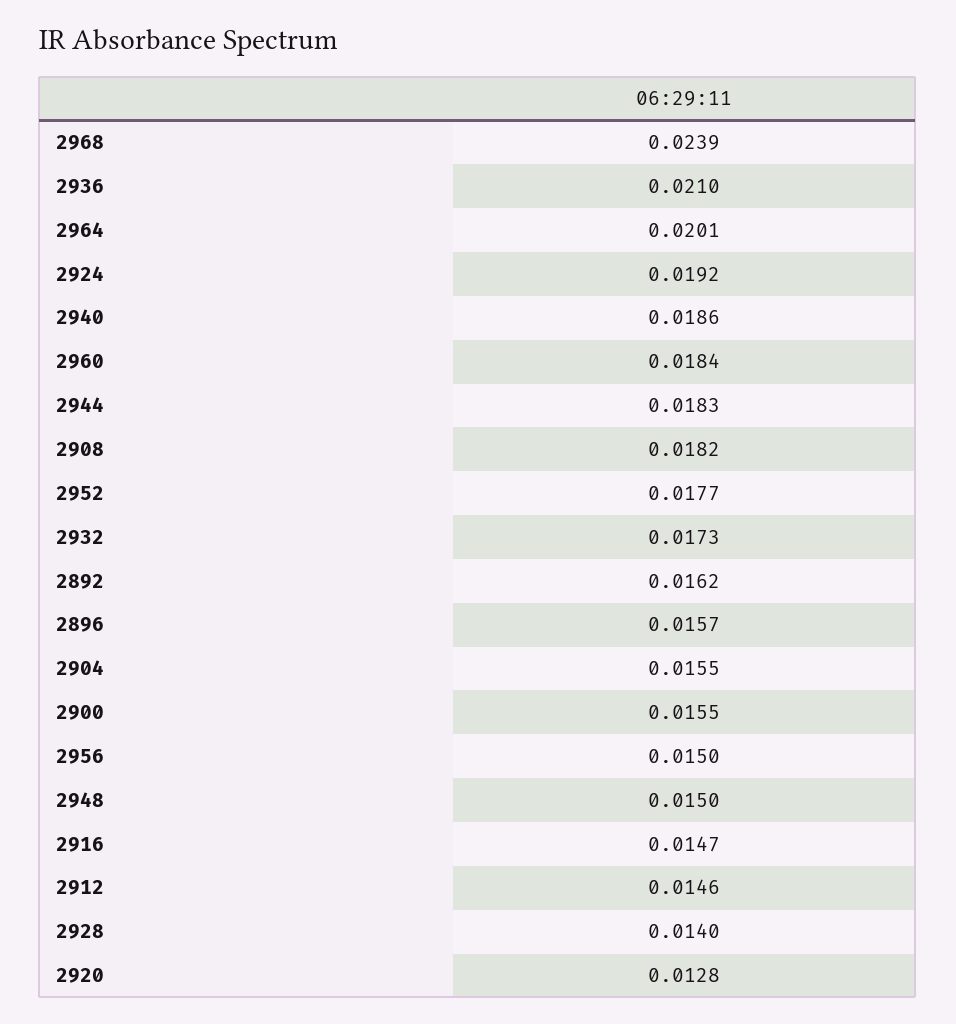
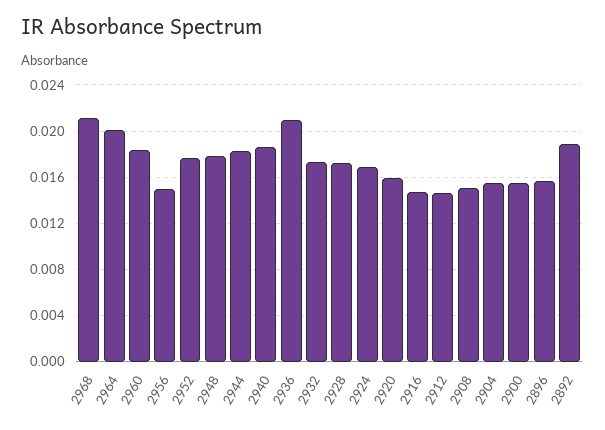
  {
-   "2968": 0.0239,
+   "2968": 0.021,
    "2936": 0.021,
    "2964": 0.0201,
-   "2924": 0.0192,
+   "2924": 0.017,
    "2940": 0.0186,
    "2960": 0.0184,
    "2944": 0.0183,
-   "2908": 0.0182,
+   "2908": 0.015,
    "2952": 0.0177,
    "2932": 0.0173,
-   "2892": 0.0162,
+   "2892": 0.019,
    "2896": 0.0157,
    "2904": 0.0155,
    "2900": 0.0155,
    "2956": 0.015,
-   "2948": 0.015,
+   "2948": 0.018,
    "2916": 0.0147,
    "2912": 0.0146,
-   "2928": 0.014,
+   "2928": 0.017,
-   "2920": 0.0128
+   "2920": 0.016
  }

